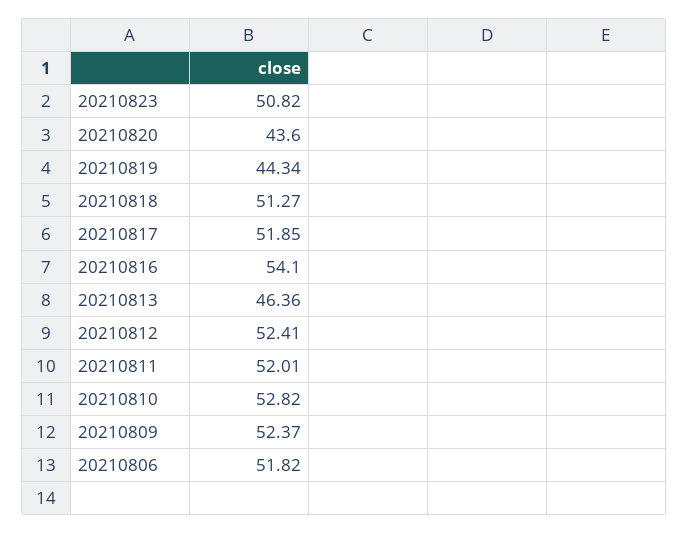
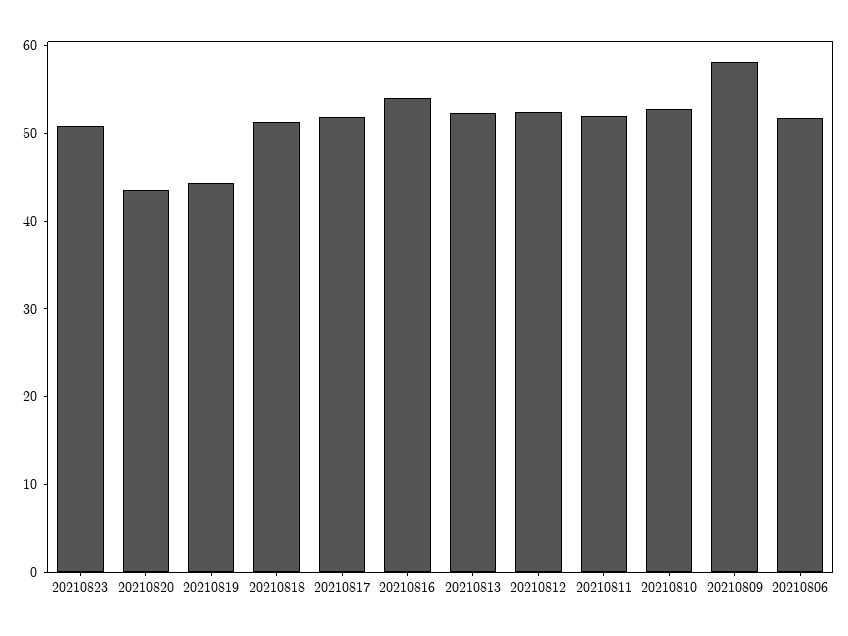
  {
    "20210823": 50.82,
    "20210820": 43.6,
    "20210819": 44.34,
    "20210818": 51.27,
    "20210817": 51.85,
    "20210816": 54.1,
-   "20210813": 46.36,
+   "20210813": 52,
    "20210812": 52.41,
    "20210811": 52.01,
    "20210810": 52.82,
-   "20210809": 52.37,
+   "20210809": 58,
    "20210806": 51.82
  }

